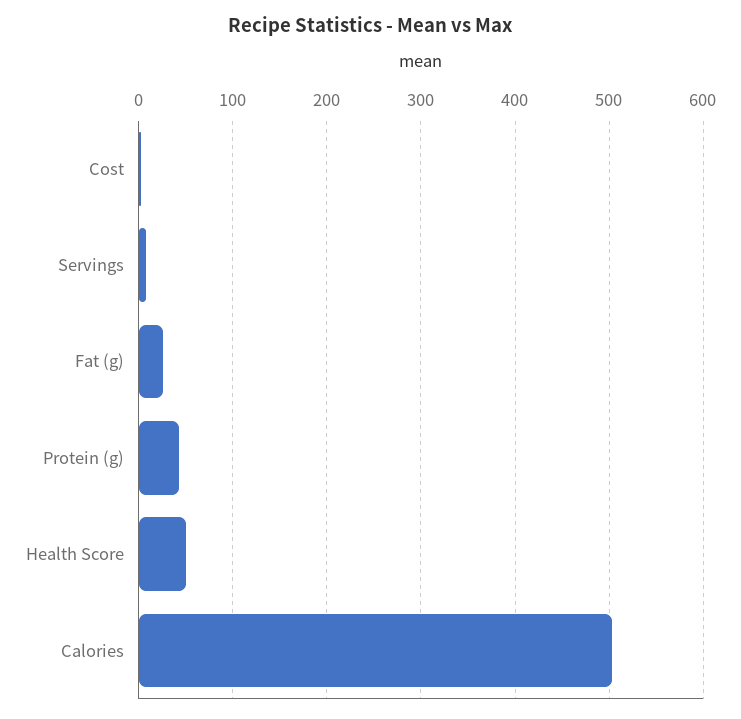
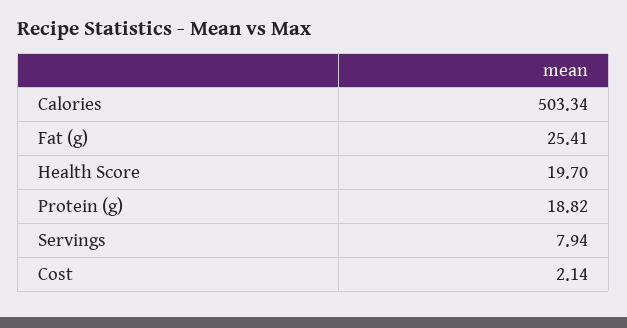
  {
    "Cost": 2.14,
    "Servings": 7.94,
    "Fat (g)": 25.41,
-   "Protein (g)": 40,
+   "Protein (g)": 18.82,
-   "Health Score": 50,
+   "Health Score": 19.7,
    "Calories": 503.34
  }

